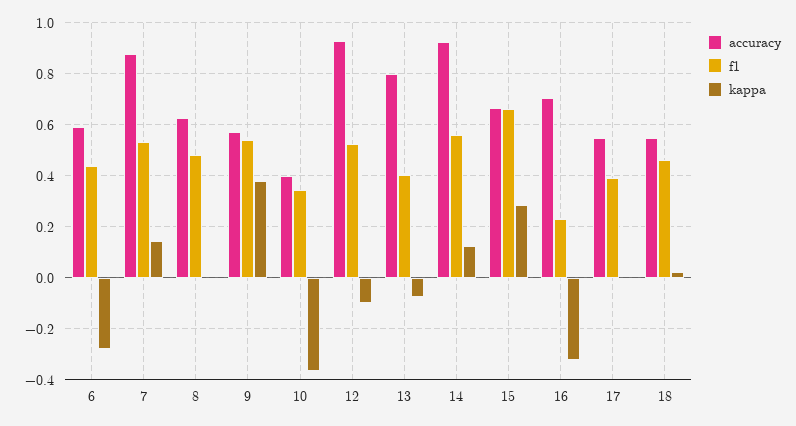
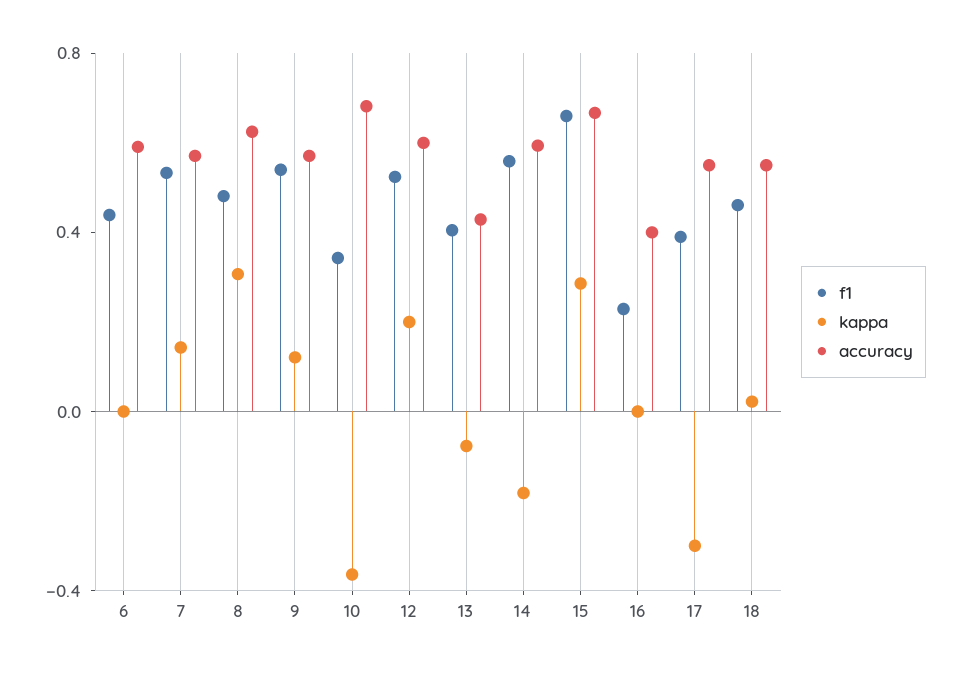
  {
    "accuracy": {
      "6": 0.6,
-     "7": 0.875,
+     "7": 0.6,
      "8": 0.625,
      "9": 0.575,
-     "10": 0.4,
+     "10": 0.7,
-     "12": 0.925,
+     "12": 0.6,
-     "13": 0.8,
+     "13": 0.4,
-     "14": 0.925,
+     "14": 0.6,
      "15": 0.675,
-     "16": 0.7,
+     "16": 0.4,
      "17": 0.55,
      "18": 0.55
    },
    "f1": {
      "6": 0.45,
      "7": 0.525,
      "8": 0.475,
      "9": 0.55,
      "10": 0.35,
      "12": 0.525,
      "13": 0.4,
      "14": 0.55,
      "15": 0.65,
      "16": 0.225,
      "17": 0.4,
      "18": 0.45
    },
    "kappa": {
-     "6": -0.275,
+     "6": 0,
      "7": 0.15,
-     "8": 0,
+     "8": 0.3,
-     "9": 0.375,
+     "9": 0.1,
      "10": -0.375,
-     "12": -0.1,
+     "12": 0.2,
      "13": -0.075,
-     "14": 0.125,
+     "14": -0.2,
      "15": 0.275,
-     "16": -0.325,
+     "16": 0,
-     "17": 0,
+     "17": -0.3,
      "18": 0.025
    }
  }

